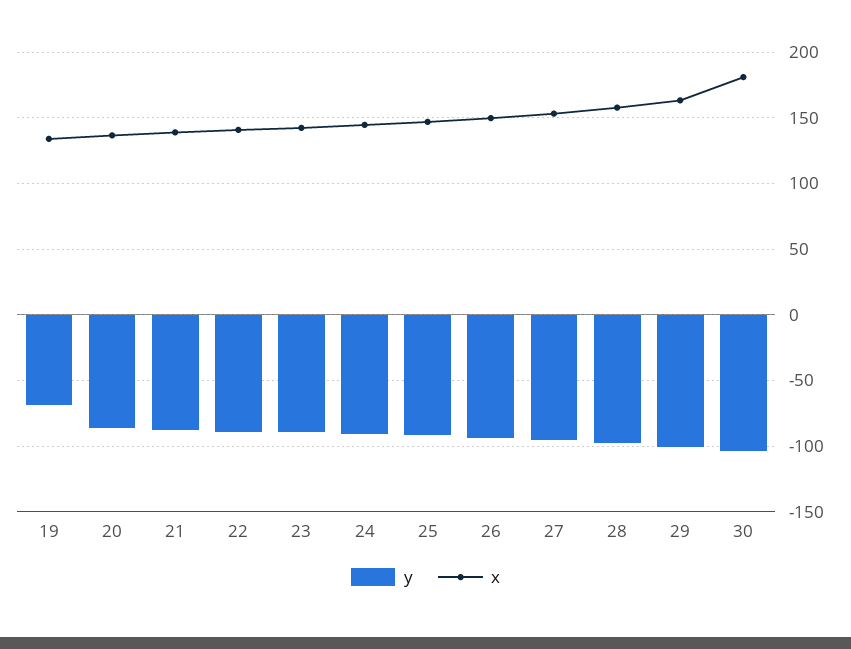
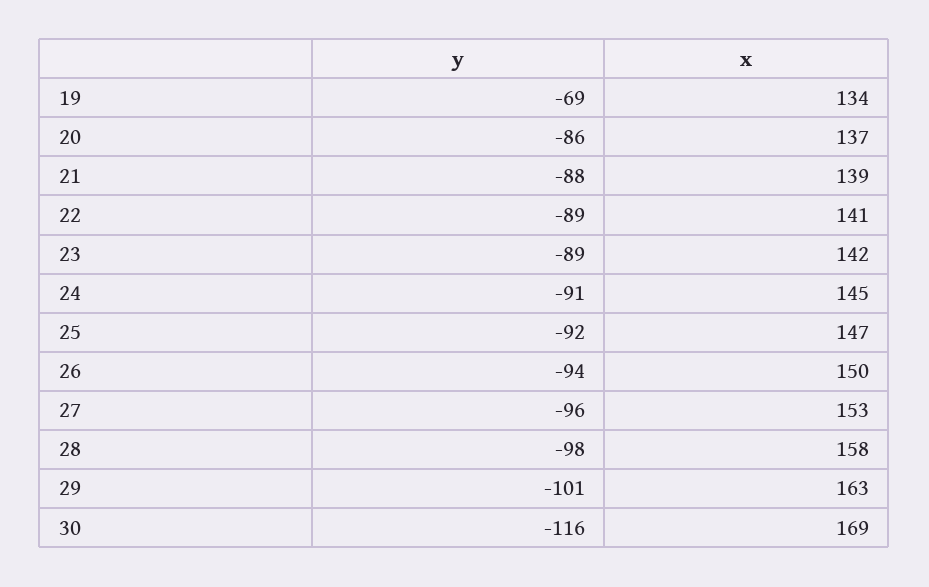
  {
    "y": {
      "19": -69,
      "20": -86,
      "21": -88,
      "22": -89,
      "23": -89,
      "24": -91,
      "25": -92,
      "26": -94,
      "27": -96,
      "28": -98,
      "29": -101,
-     "30": -105
+     "30": -116
    },
    "x": {
      "19": 134,
      "20": 137,
      "21": 139,
      "22": 141,
      "23": 142,
      "24": 145,
      "25": 147,
      "26": 150,
      "27": 153,
      "28": 158,
      "29": 163,
-     "30": 180
+     "30": 169
    }
  }

